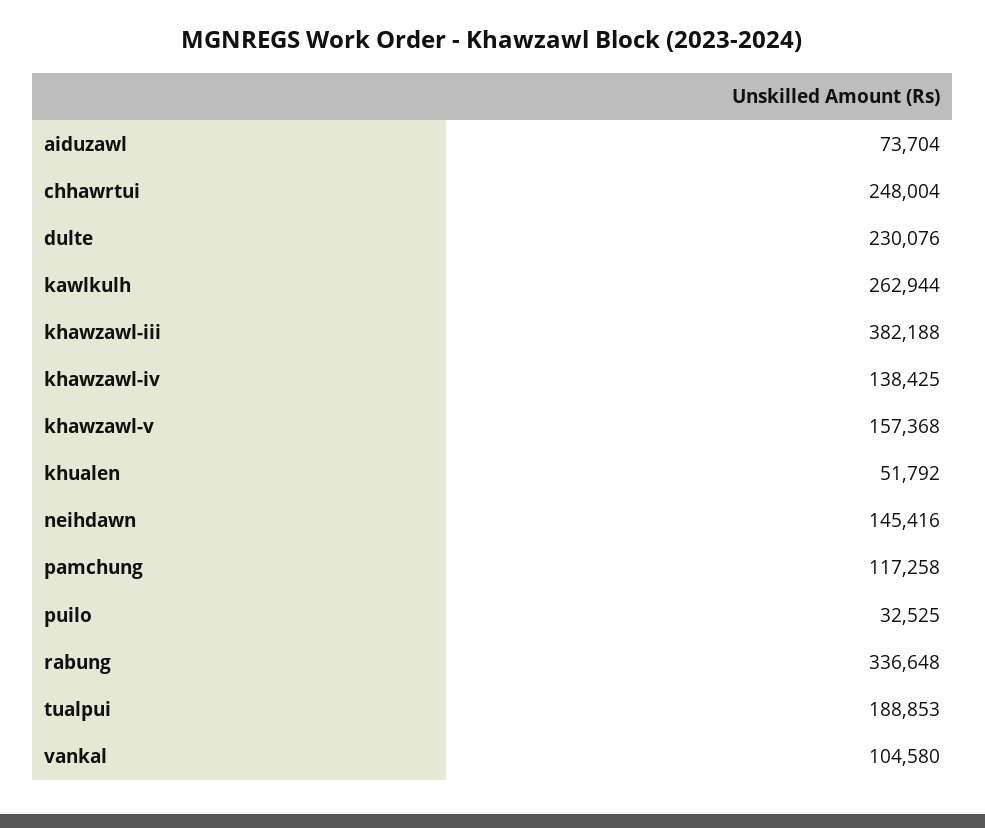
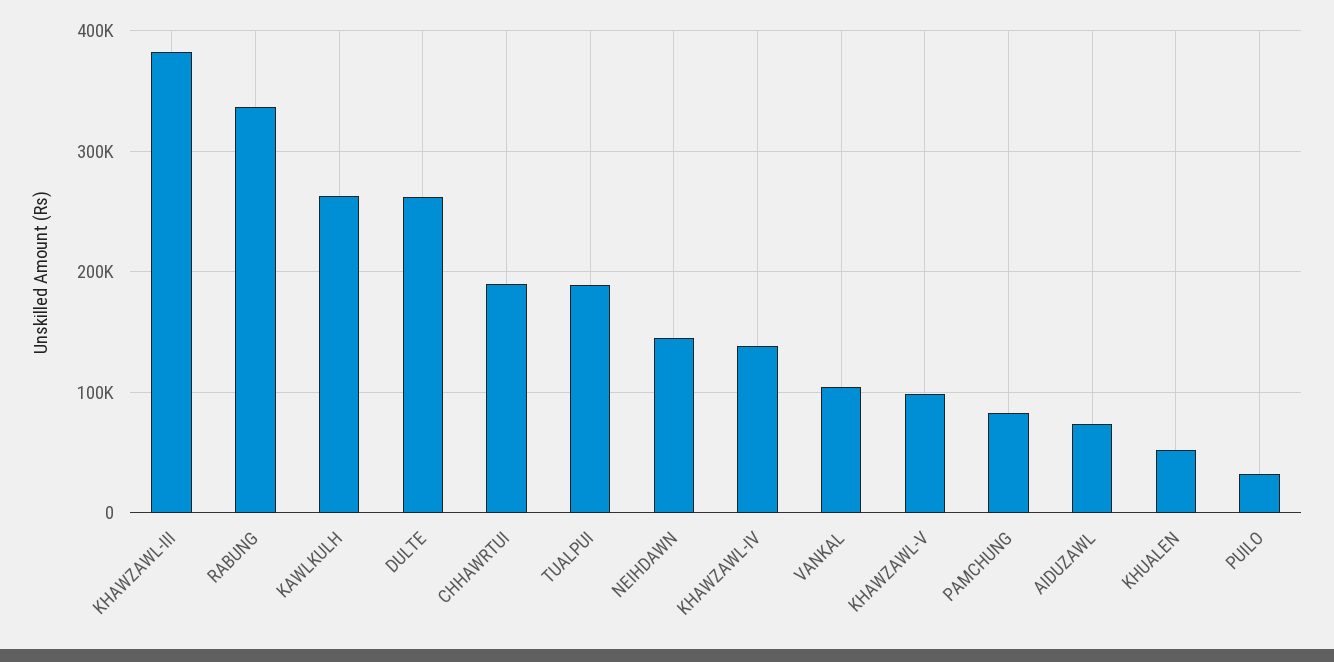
  {
    "aiduzawl": 73704,
-   "chhawrtui": 248004,
+   "chhawrtui": 190000,
-   "dulte": 230076,
+   "dulte": 260000,
    "kawlkulh": 262944,
    "khawzawl-iii": 382188,
    "khawzawl-iv": 138425,
-   "khawzawl-v": 157368,
+   "khawzawl-v": 100000,
    "khualen": 51792,
    "neihdawn": 145416,
-   "pamchung": 117258,
+   "pamchung": 80000,
    "puilo": 32525,
    "rabung": 336648,
    "tualpui": 188853,
    "vankal": 104580
  }

